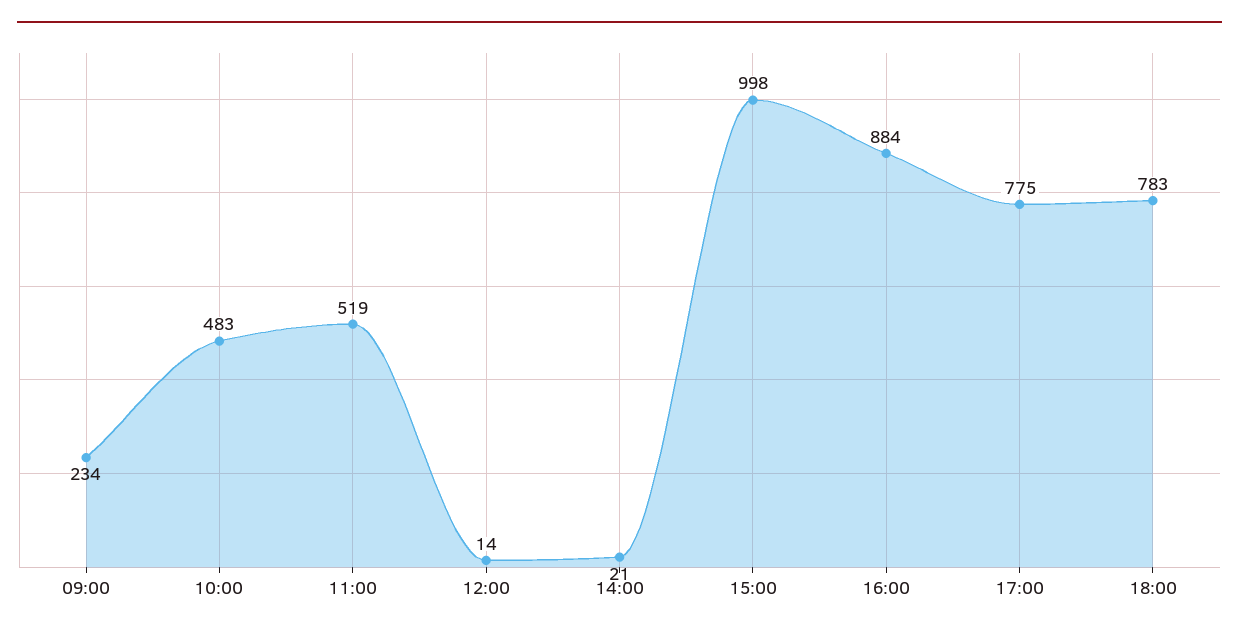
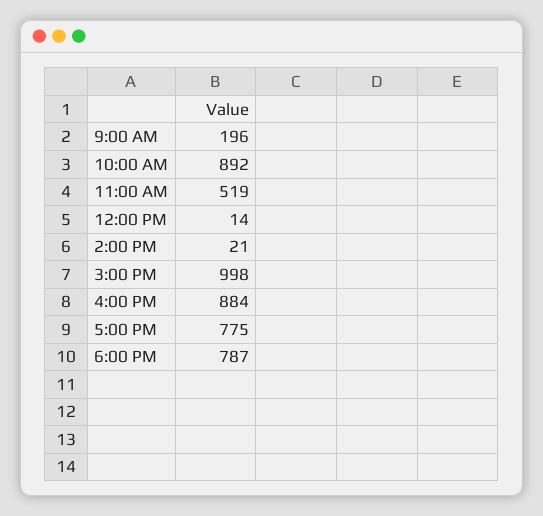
  {
-   "09:00": 234,
+   "09:00": 196,
-   "10:00": 483,
+   "10:00": 892,
    "11:00": 519,
    "12:00": 14,
    "14:00": 21,
    "15:00": 998,
    "16:00": 884,
    "17:00": 775,
-   "18:00": 783
+   "18:00": 787
  }

